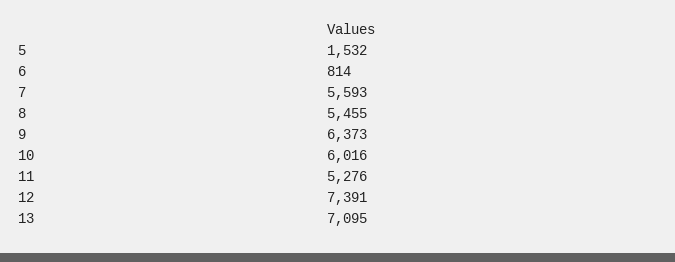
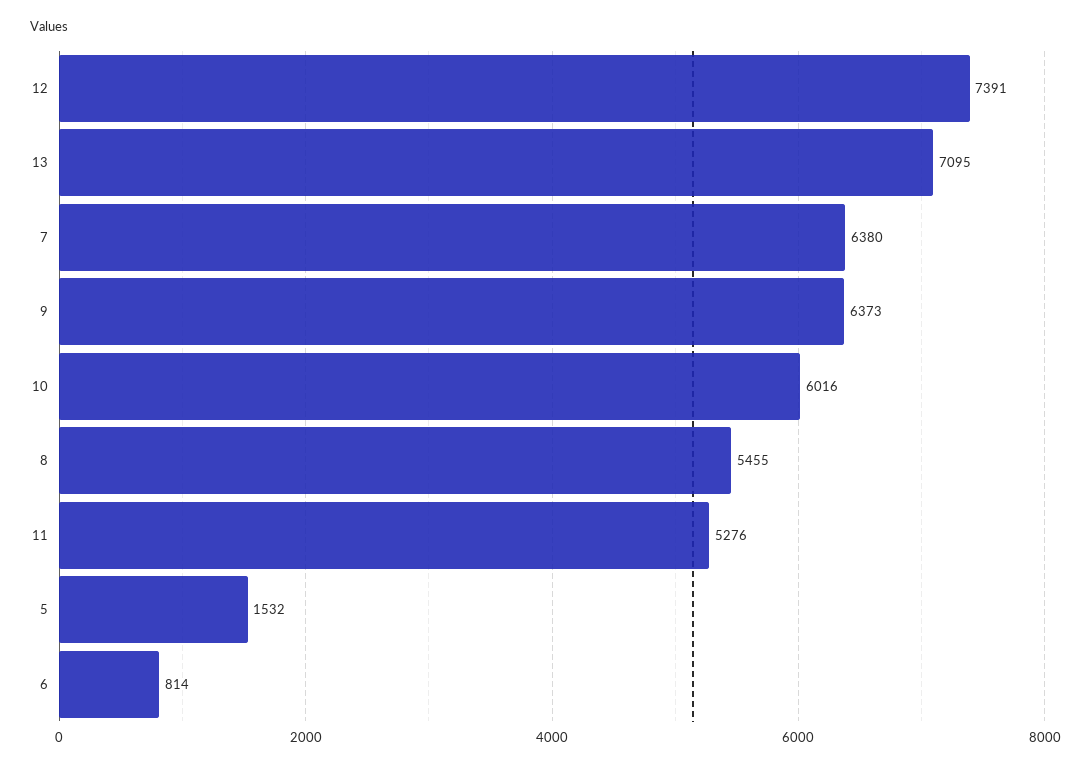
  {
    "5": 1532,
    "6": 814,
-   "7": 5593,
+   "7": 6380,
    "8": 5455,
    "9": 6373,
    "10": 6016,
    "11": 5276,
    "12": 7391,
    "13": 7095
  }

